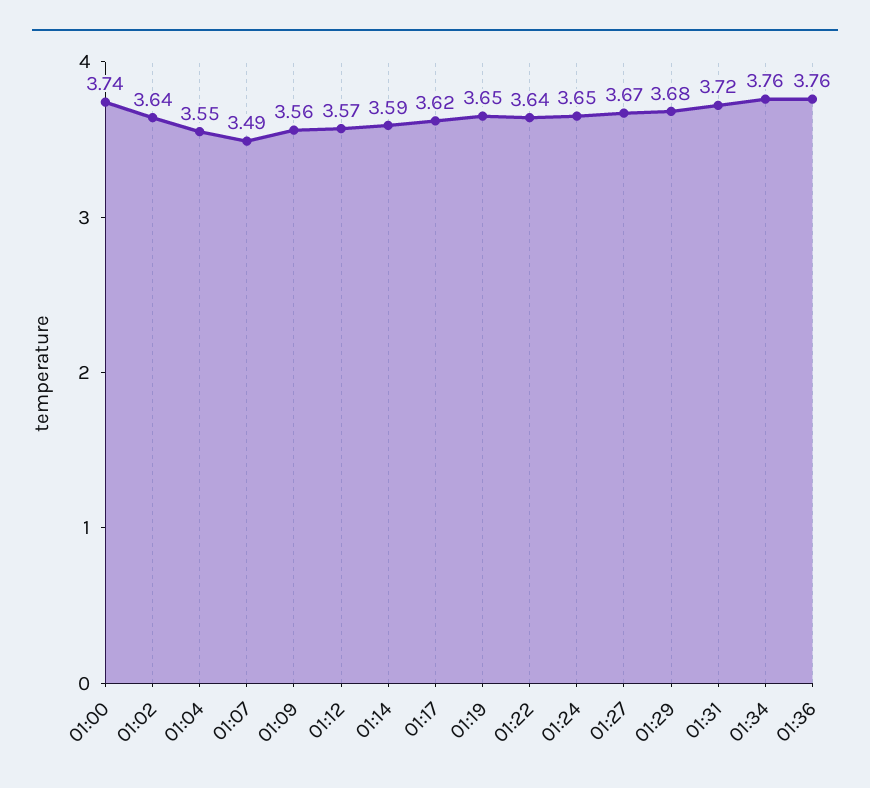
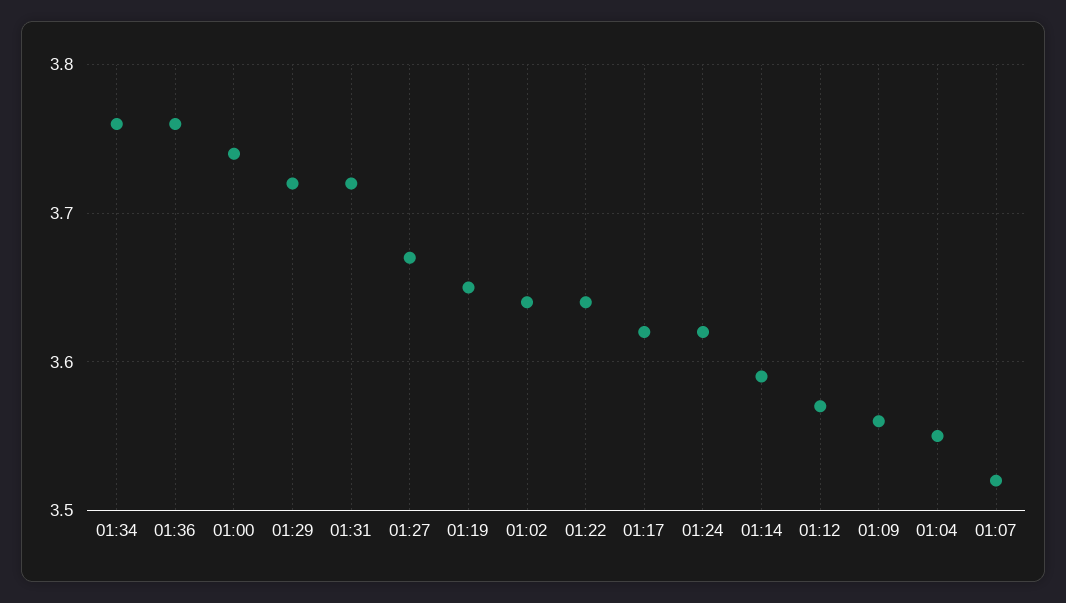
  {
    "01:00": 3.74,
    "01:02": 3.64,
    "01:04": 3.55,
-   "01:07": 3.49,
+   "01:07": 3.52,
    "01:09": 3.56,
    "01:12": 3.57,
    "01:14": 3.59,
    "01:17": 3.62,
    "01:19": 3.65,
    "01:22": 3.64,
-   "01:24": 3.65,
+   "01:24": 3.62,
    "01:27": 3.67,
-   "01:29": 3.68,
+   "01:29": 3.72,
    "01:31": 3.72,
    "01:34": 3.76,
    "01:36": 3.76
  }

